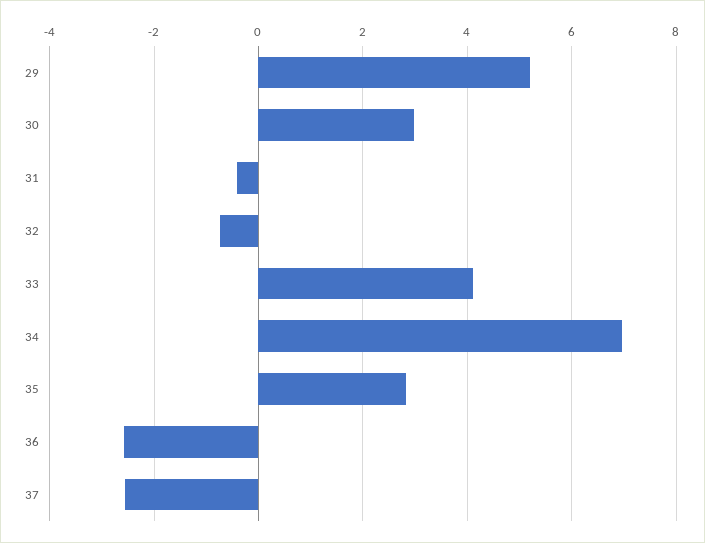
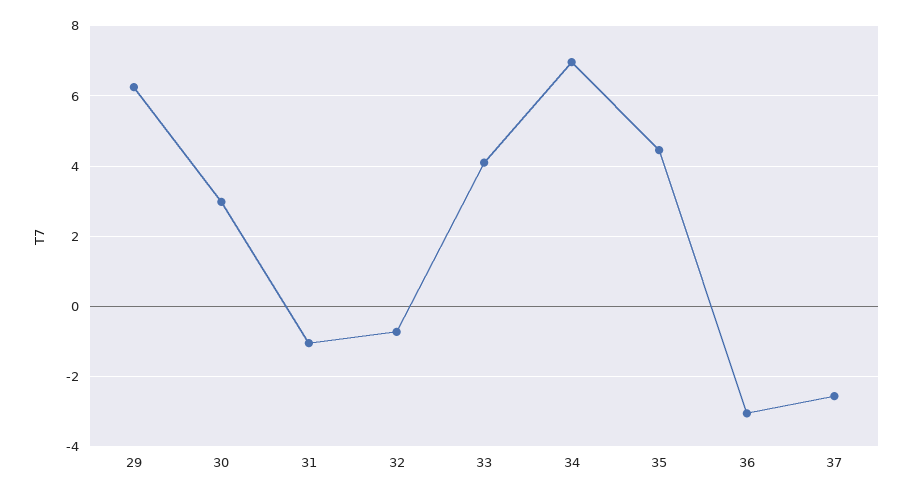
  {
-   "29": 5.2,
+   "29": 6.2,
    "30": 3,
-   "31": -0.4,
+   "31": -1,
    "32": -0.8,
    "33": 4.2,
    "34": 7,
-   "35": 2.8,
+   "35": 4.4,
-   "36": -2.6,
+   "36": -3,
    "37": -2.6
  }

